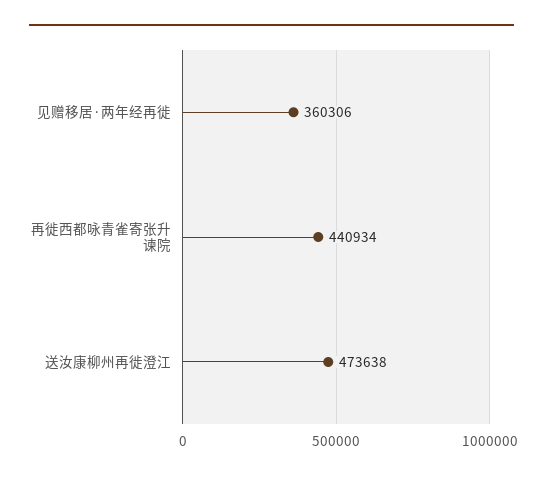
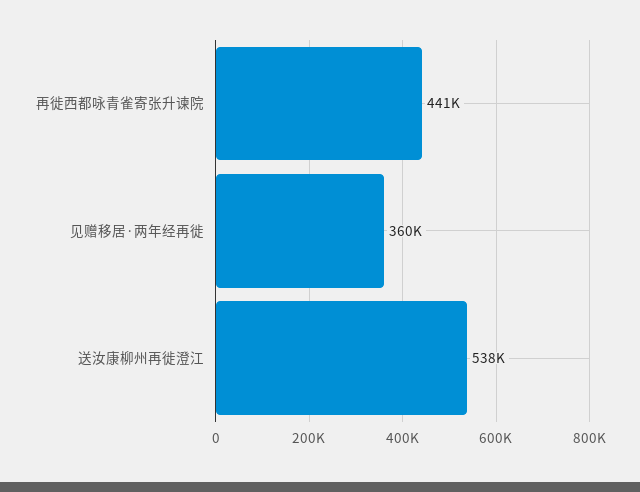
  {
    "见赠移居·两年经再徙": 360306,
    "再徙西都咏青雀寄张升谏院": 440934,
-   "送汝康柳州再徙澄江": 473638
+   "送汝康柳州再徙澄江": 538000
  }

